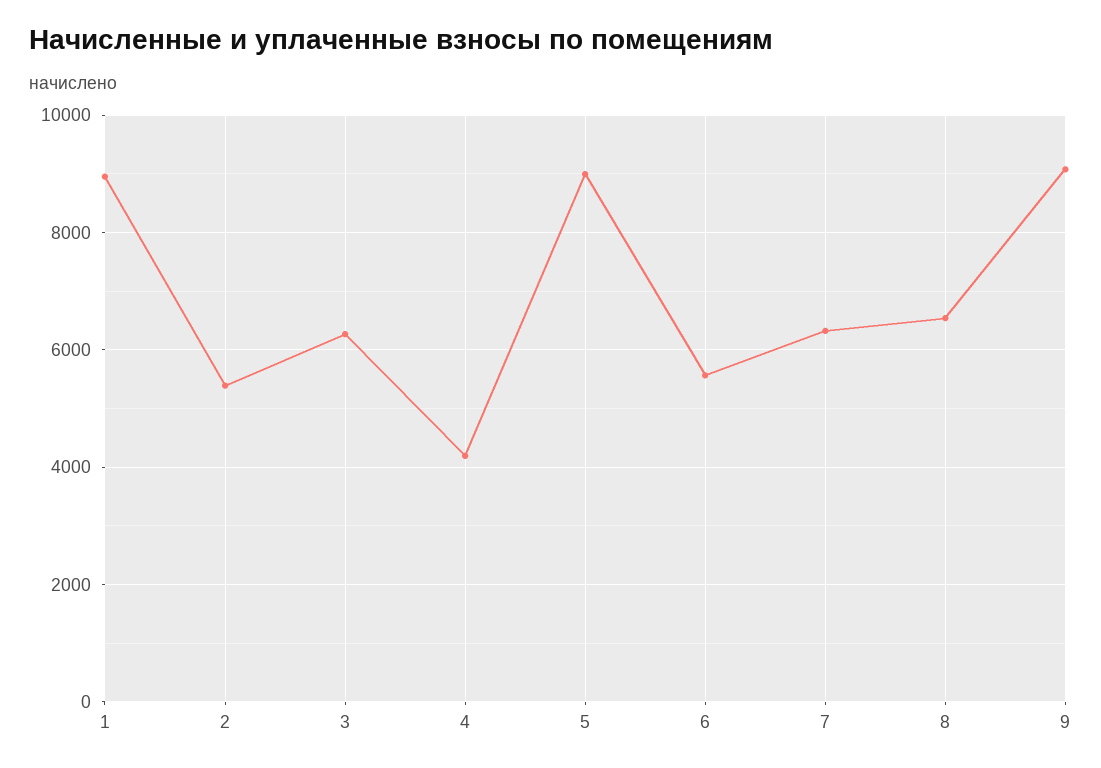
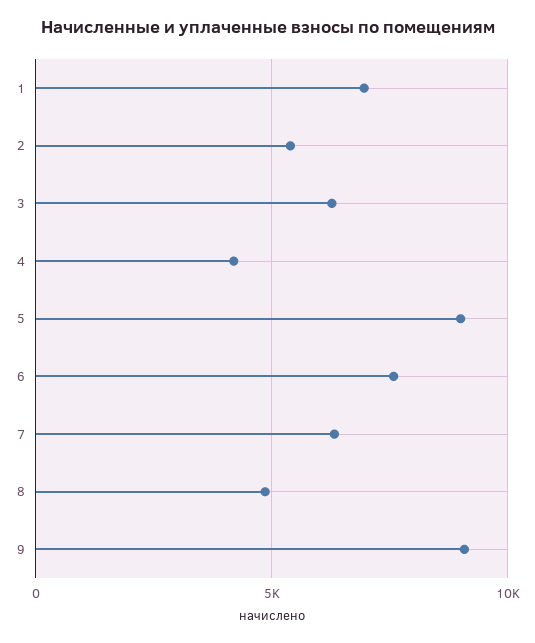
  {
-   "1": 9000,
+   "1": 7000,
    "2": 5400,
    "3": 6200,
    "4": 4200,
    "5": 9000,
-   "6": 5600,
+   "6": 7500,
    "7": 6400,
-   "8": 6600,
+   "8": 5000,
    "9": 9000
  }

